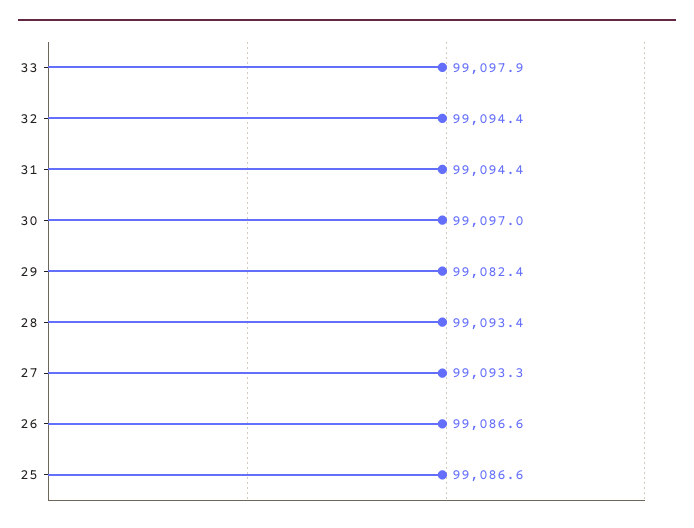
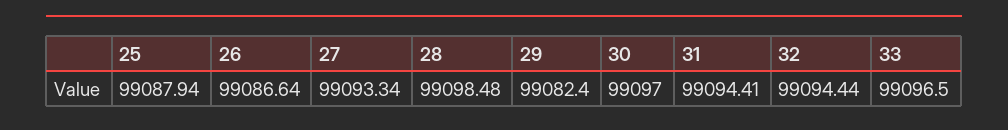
  {
-   "33": 99097.9,
+   "33": 99096.5,
    "32": 99094.44,
    "31": 99094.41,
    "30": 99097,
    "29": 99082.4,
-   "28": 99093.4,
+   "28": 99098.48,
    "27": 99093.34,
    "26": 99086.64,
-   "25": 99086.6
+   "25": 99087.94
  }

